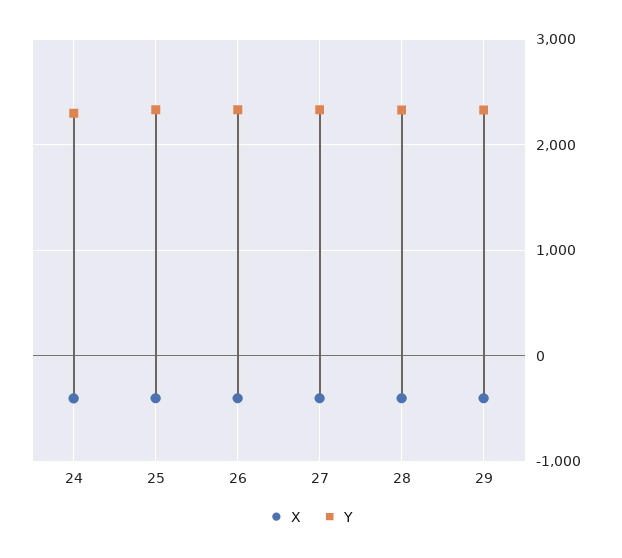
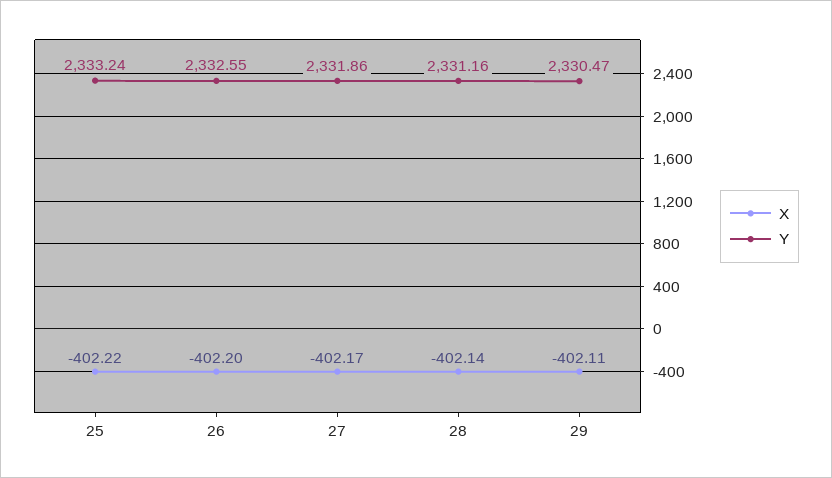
  {
    "X": {
-     "24": -400,
      "25": -402.22,
      "26": -402.2,
      "27": -402.17,
      "28": -402.14,
      "29": -402.11
    },
    "Y": {
-     "24": 2300,
      "25": 2333.24,
      "26": 2332.55,
      "27": 2331.86,
      "28": 2331.16,
      "29": 2330.47
    }
  }

